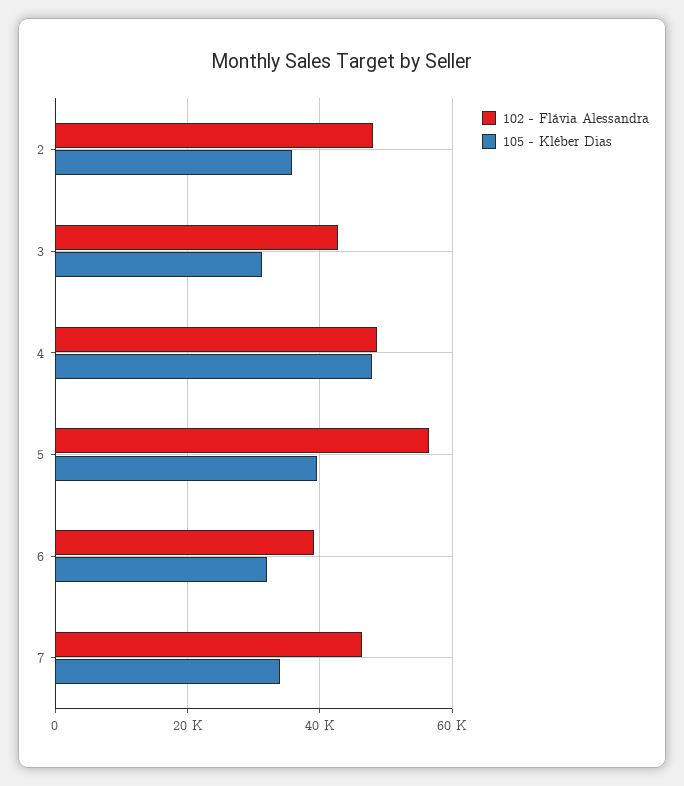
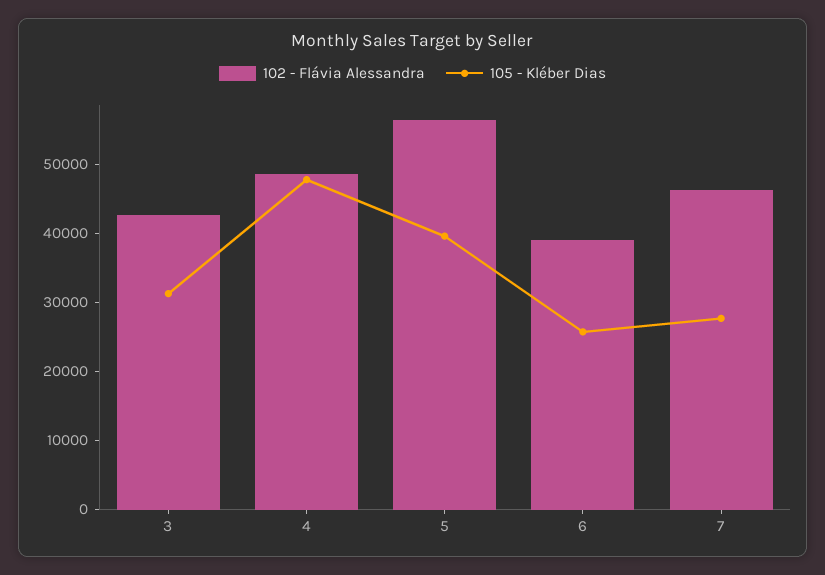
  {
    "102 - Flávia Alessandra": {
-     "2": 48000,
      "3": 42000,
      "4": 48000,
      "5": 56000,
      "6": 40000,
      "7": 46000
    },
    "105 - Kléber Dias": {
-     "2": 36000,
      "3": 32000,
      "4": 48000,
      "5": 40000,
-     "6": 32000,
+     "6": 26000,
-     "7": 34000
+     "7": 28000
    }
  }

